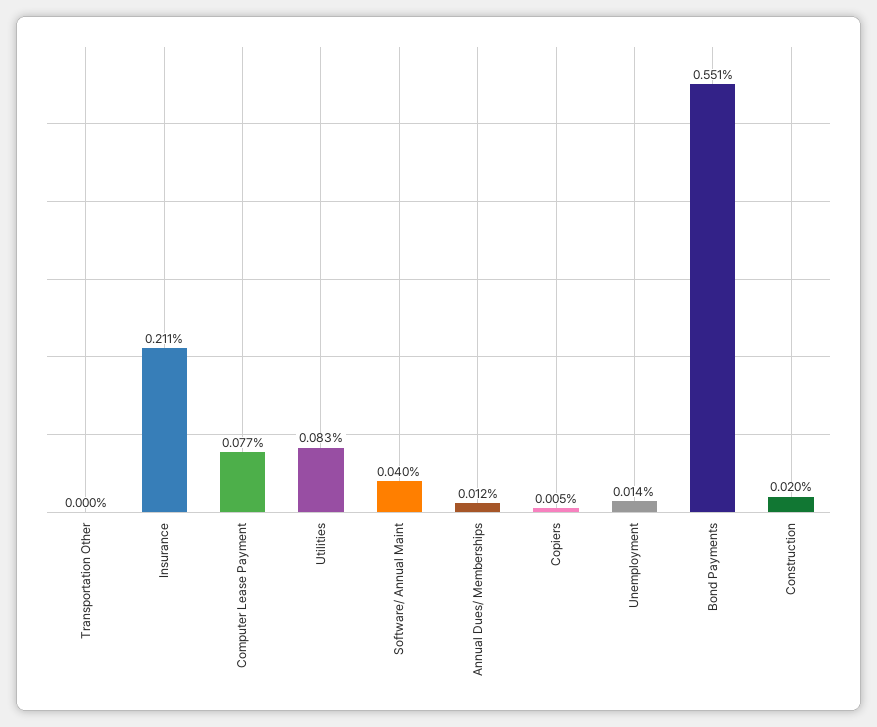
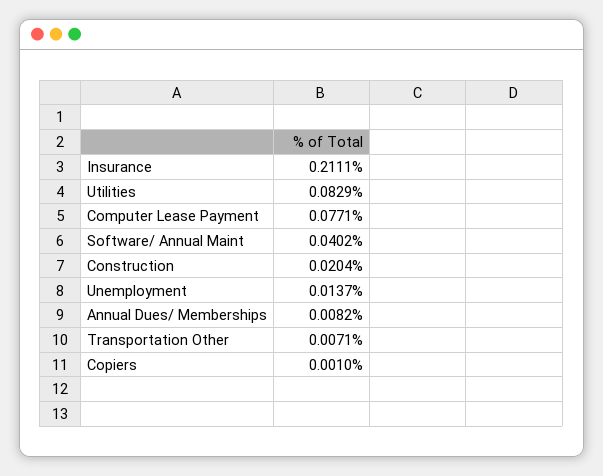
  {
-   "Transportation Other": 0,
+   "Transportation Other": 0.0071,
    "Insurance": 0.2111,
    "Computer Lease Payment": 0.0771,
    "Utilities": 0.0829,
    "Software/ Annual Maint": 0.0402,
-   "Annual Dues/ Memberships": 0.012,
+   "Annual Dues/ Memberships": 0.0082,
-   "Copiers": 0.005,
+   "Copiers": 0.001,
    "Unemployment": 0.0137,
-   "Bond Payments": 0.551,
    "Construction": 0.0204
  }

